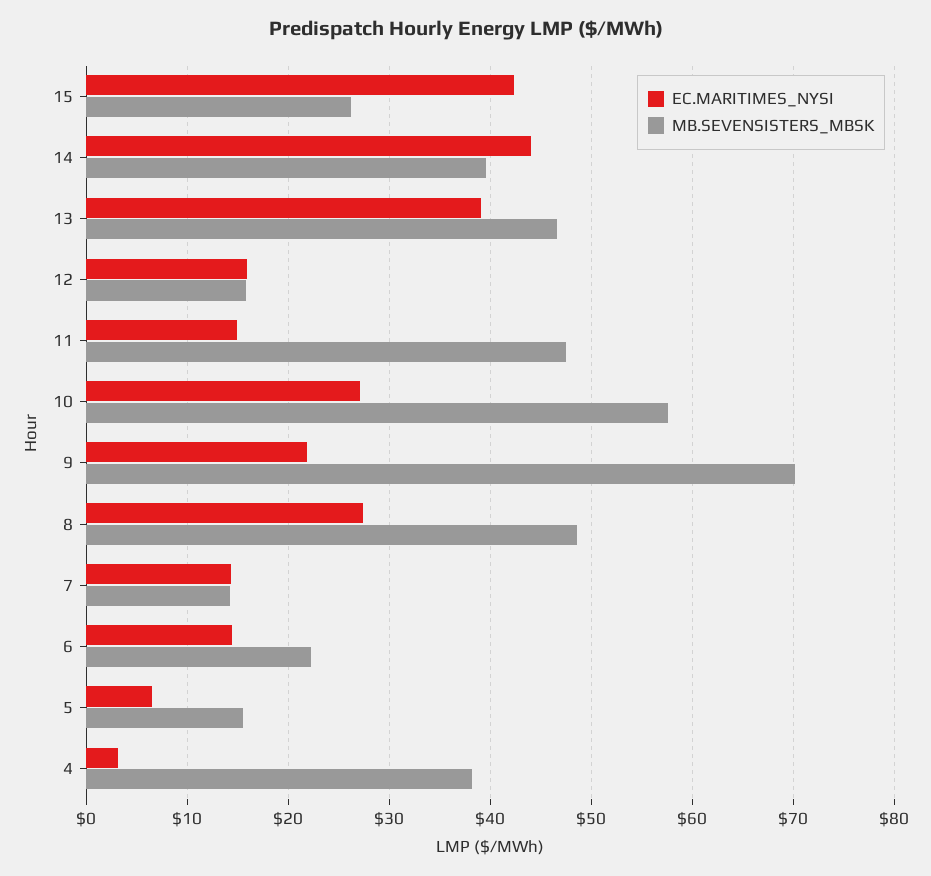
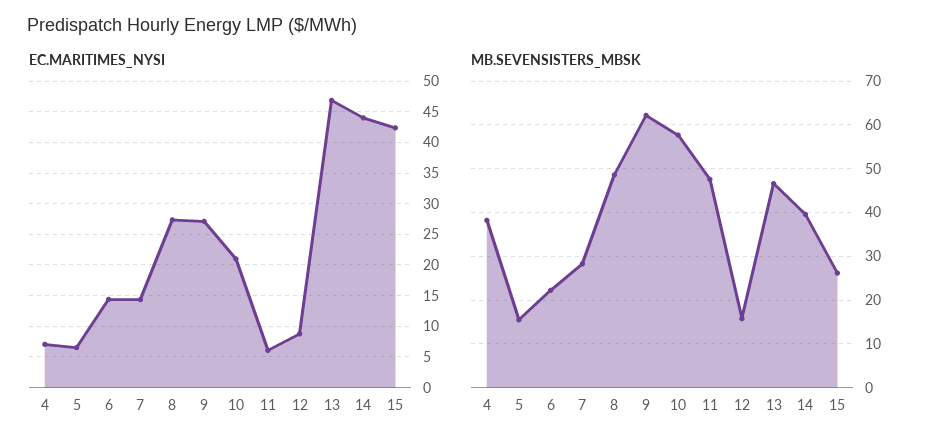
  {
    "EC.MARITIMES_NYSI": {
      "15": 42,
      "14": 44,
-     "13": 39,
+     "13": 47,
-     "12": 16,
+     "12": 9,
-     "11": 15,
+     "11": 6,
-     "10": 27,
+     "10": 21,
-     "9": 22,
+     "9": 27,
      "8": 27,
      "7": 14,
      "6": 14,
      "5": 7,
-     "4": 3
+     "4": 7
    },
    "MB.SEVENSISTERS_MBSK": {
      "15": 26,
      "14": 40,
      "13": 47,
      "12": 16,
      "11": 48,
      "10": 58,
-     "9": 70,
+     "9": 62,
      "8": 49,
-     "7": 14,
+     "7": 28,
      "6": 22,
      "5": 15,
      "4": 38
    }
  }

